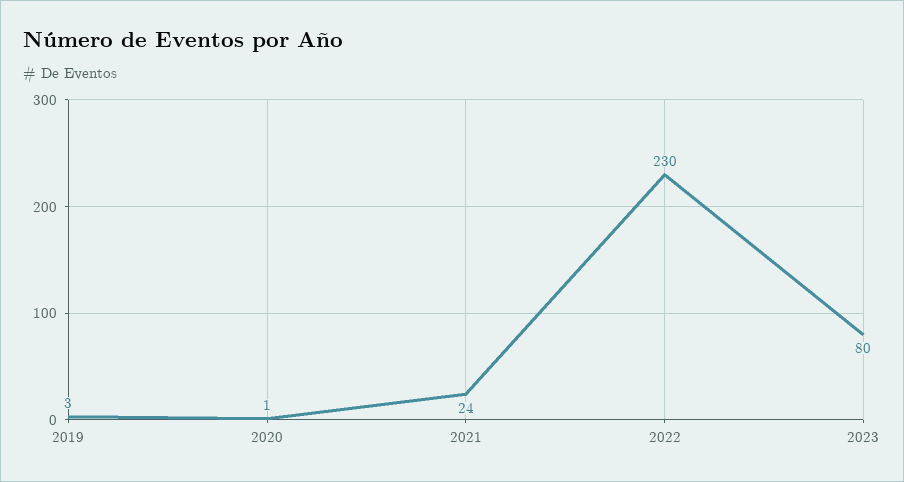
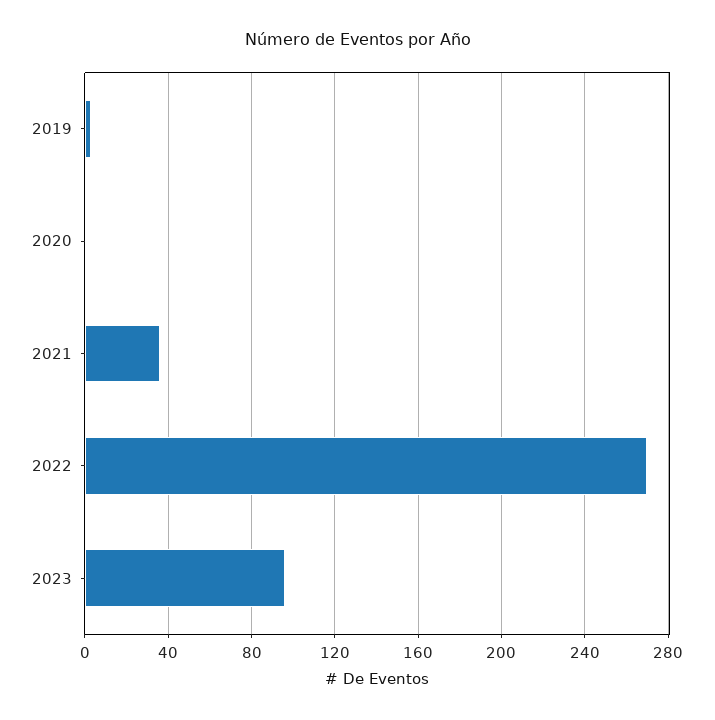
  {
    "2019": 3,
    "2020": 1,
-   "2021": 24,
+   "2021": 35,
-   "2022": 230,
+   "2022": 270,
-   "2023": 80
+   "2023": 95
  }

